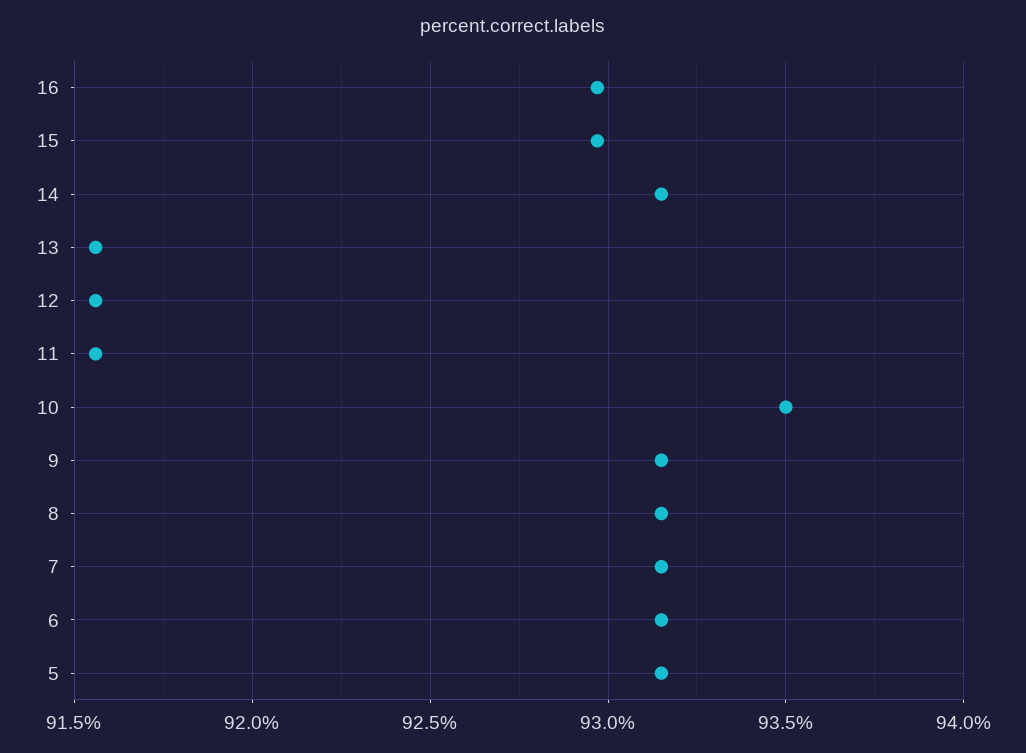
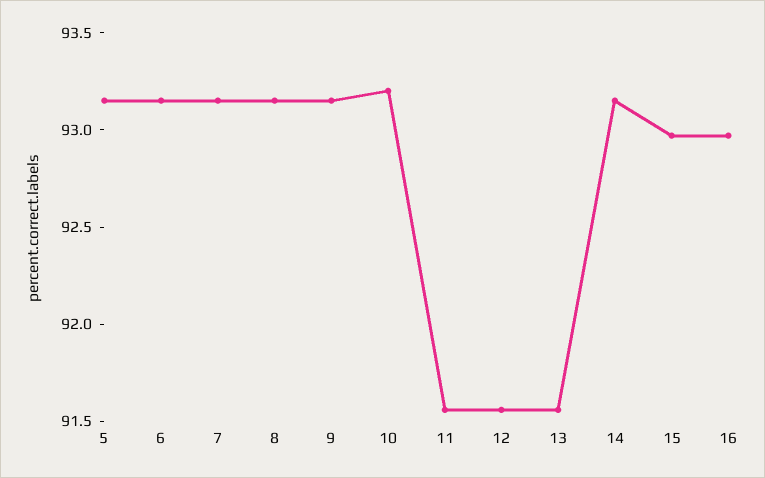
  {
    "16": 92.95,
    "15": 92.95,
    "14": 93.15,
    "13": 91.55,
    "12": 91.55,
    "11": 91.55,
-   "10": 93.5,
+   "10": 93.2,
    "9": 93.15,
    "8": 93.15,
    "7": 93.15,
    "6": 93.15,
    "5": 93.15
  }

